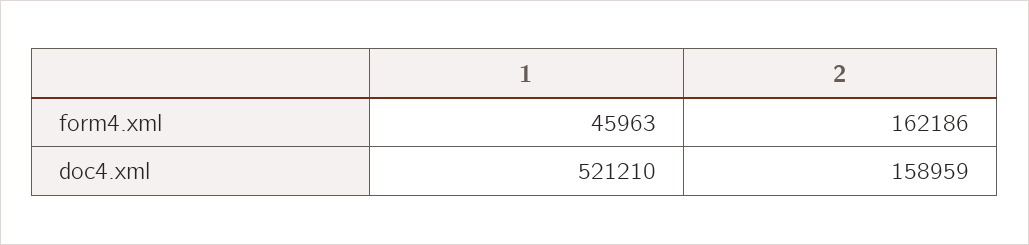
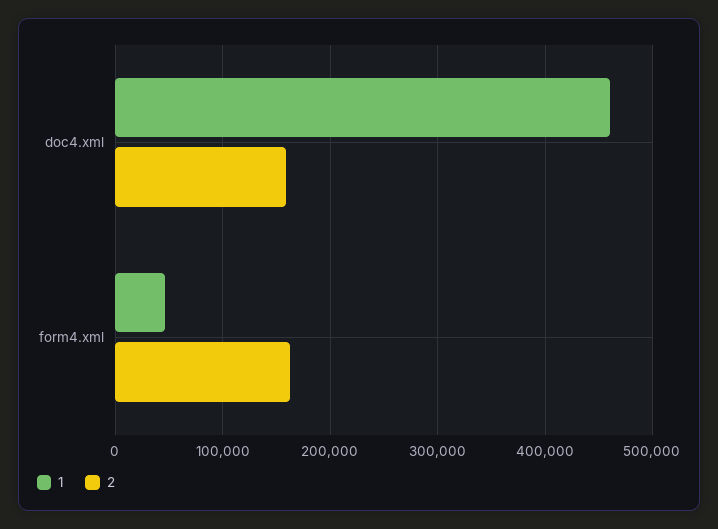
  {
    "1": {
      "form4.xml": 45963,
-     "doc4.xml": 521210
+     "doc4.xml": 460000
    },
    "2": {
      "form4.xml": 162186,
      "doc4.xml": 158959
    }
  }

